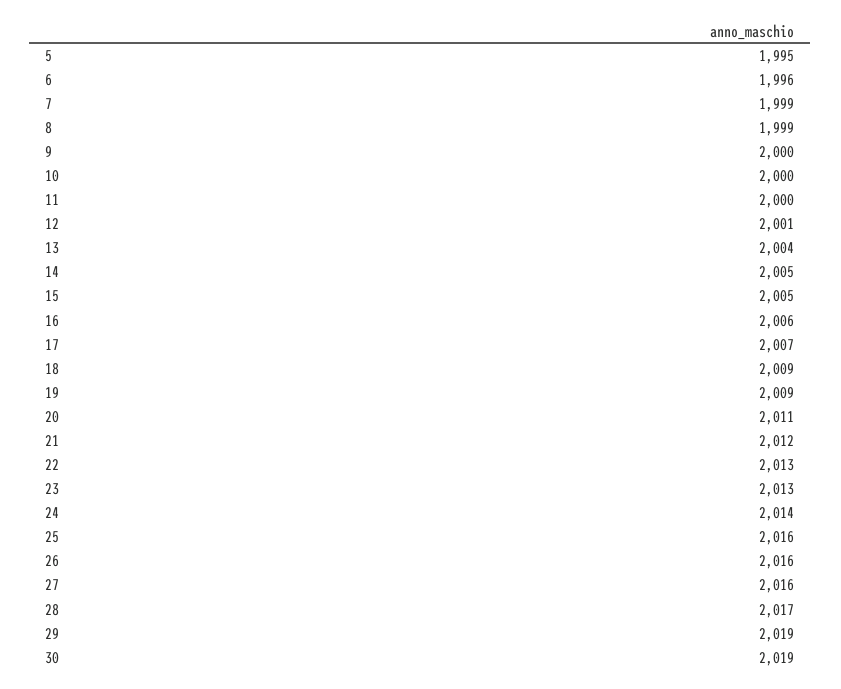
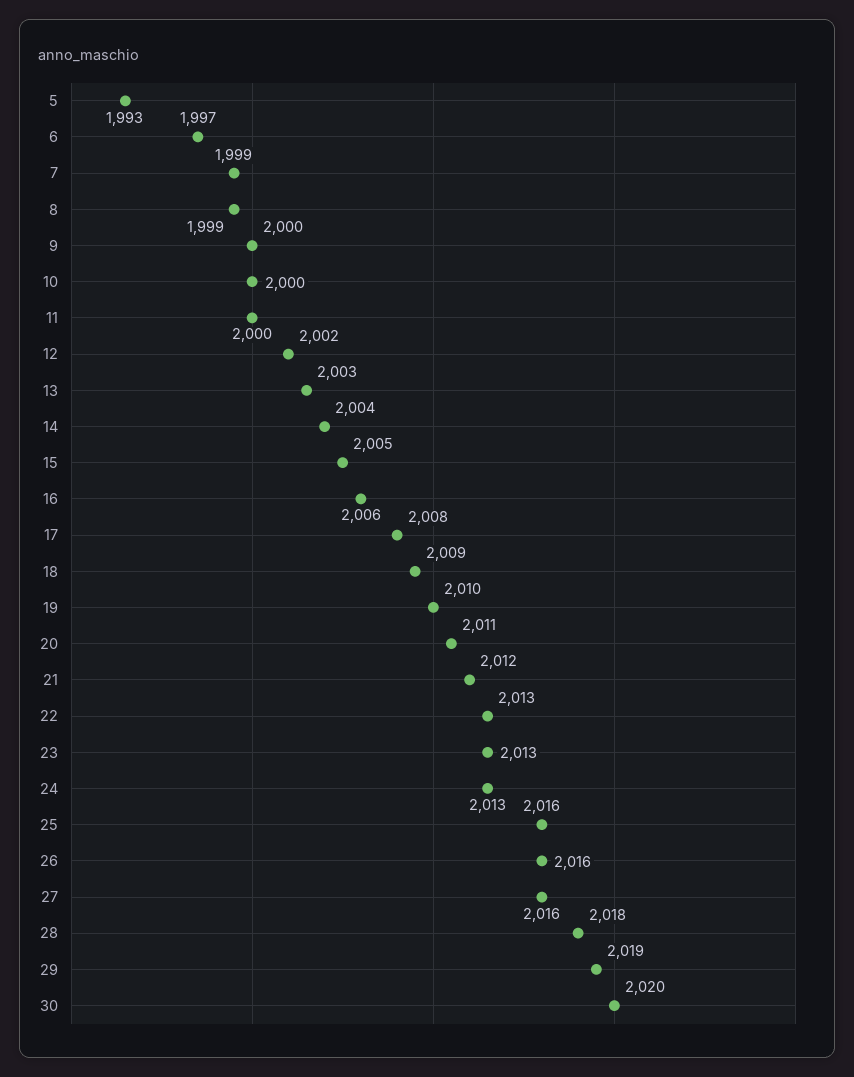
  {
-   "5": 1995,
+   "5": 1993,
-   "6": 1996,
+   "6": 1997,
    "7": 1999,
    "8": 1999,
    "9": 2000,
    "10": 2000,
    "11": 2000,
-   "12": 2001,
+   "12": 2002,
-   "13": 2004,
+   "13": 2003,
-   "14": 2005,
+   "14": 2004,
    "15": 2005,
    "16": 2006,
-   "17": 2007,
+   "17": 2008,
    "18": 2009,
-   "19": 2009,
+   "19": 2010,
    "20": 2011,
    "21": 2012,
    "22": 2013,
    "23": 2013,
-   "24": 2014,
+   "24": 2013,
    "25": 2016,
    "26": 2016,
    "27": 2016,
-   "28": 2017,
+   "28": 2018,
    "29": 2019,
-   "30": 2019
+   "30": 2020
  }

